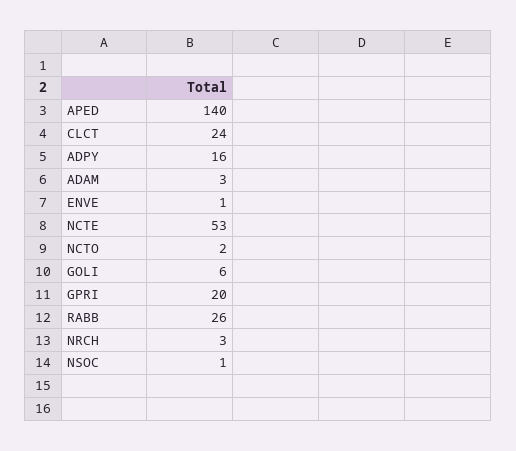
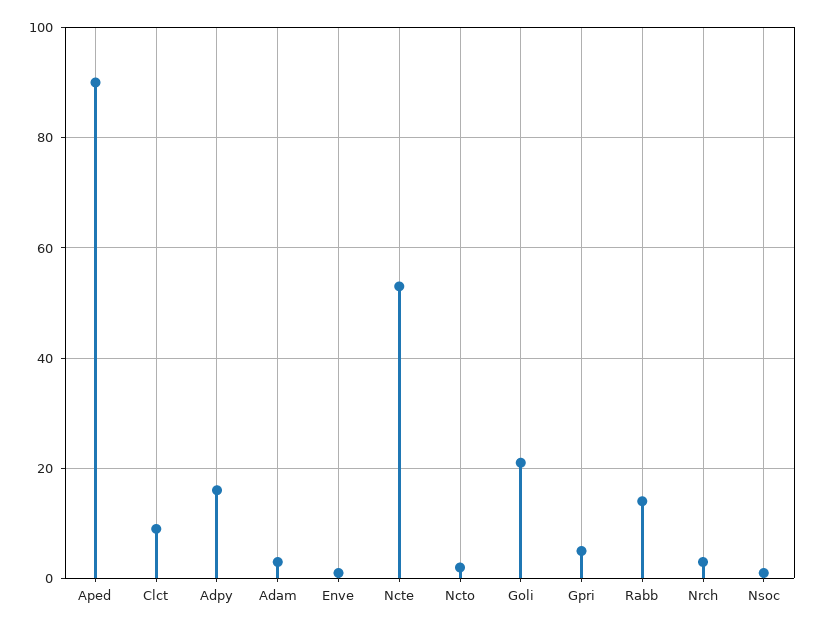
  {
-   "APED": 140,
+   "APED": 90,
-   "CLCT": 24,
+   "CLCT": 10,
    "ADPY": 16,
    "ADAM": 3,
    "ENVE": 1,
    "NCTE": 53,
    "NCTO": 2,
-   "GOLI": 6,
+   "GOLI": 20,
-   "GPRI": 20,
+   "GPRI": 5,
-   "RABB": 26,
+   "RABB": 15,
    "NRCH": 3,
    "NSOC": 1
  }

